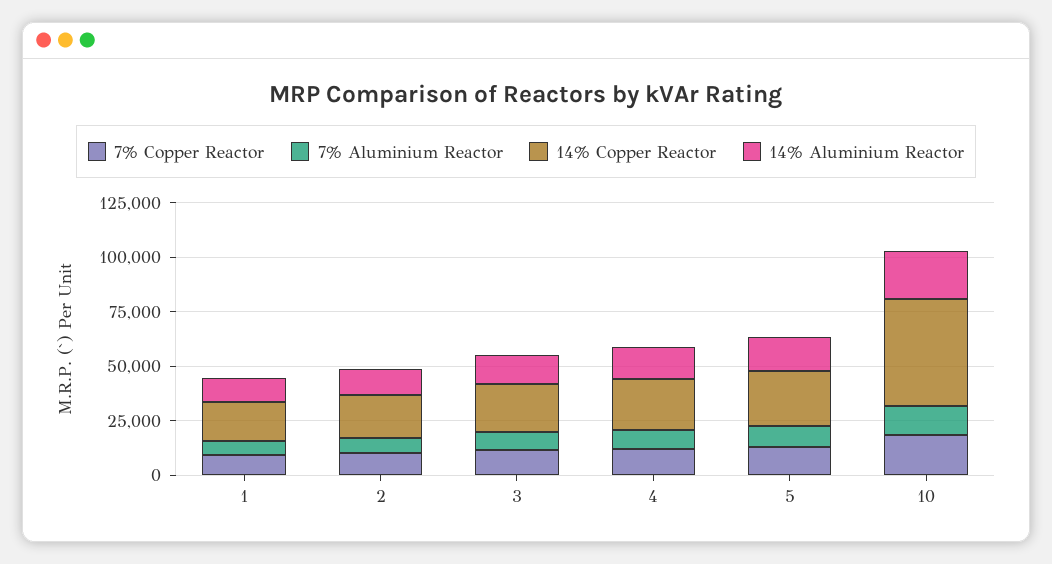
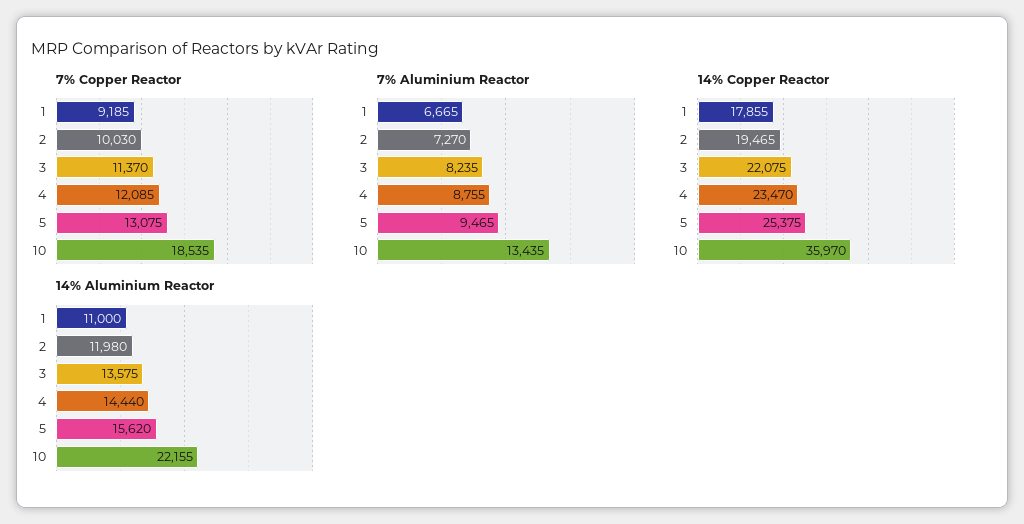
  {
    "7% Copper Reactor": {
      "1": 9185,
      "2": 10030,
      "3": 11370,
      "4": 12085,
      "5": 13075,
      "10": 18535
    },
    "7% Aluminium Reactor": {
      "1": 6665,
      "2": 7270,
      "3": 8235,
      "4": 8755,
      "5": 9465,
      "10": 13435
    },
    "14% Copper Reactor": {
      "1": 17855,
      "2": 19465,
      "3": 22075,
      "4": 23470,
      "5": 25375,
-     "10": 50000
+     "10": 35970
    },
    "14% Aluminium Reactor": {
      "1": 11000,
      "2": 11980,
      "3": 13575,
      "4": 14440,
      "5": 15620,
      "10": 22155
    }
  }

